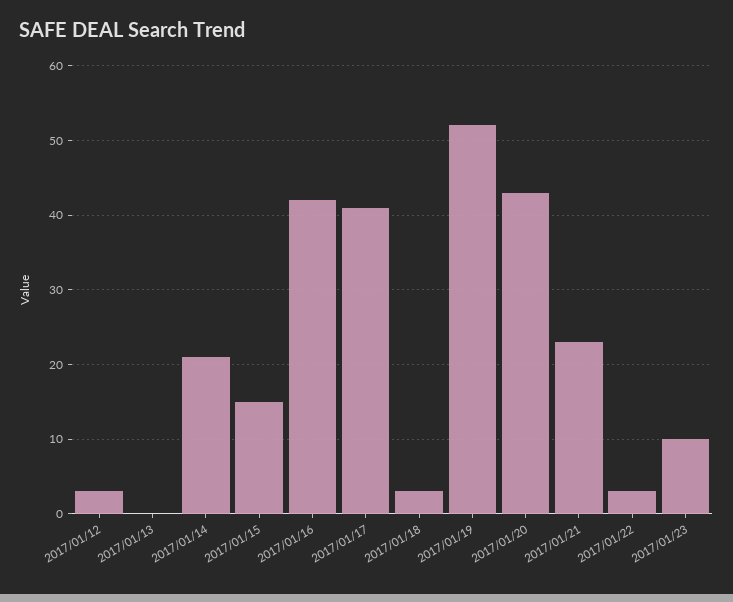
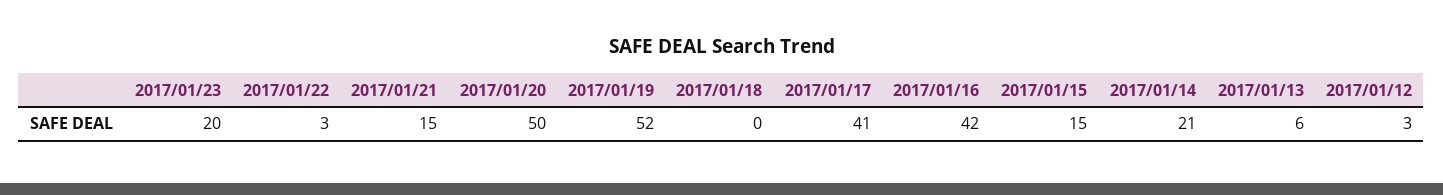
  {
    "2017/01/12": 3,
-   "2017/01/13": 0,
+   "2017/01/13": 6,
    "2017/01/14": 21,
    "2017/01/15": 15,
    "2017/01/16": 42,
    "2017/01/17": 41,
-   "2017/01/18": 3,
+   "2017/01/18": 0,
    "2017/01/19": 52,
-   "2017/01/20": 43,
+   "2017/01/20": 50,
-   "2017/01/21": 23,
+   "2017/01/21": 15,
    "2017/01/22": 3,
-   "2017/01/23": 10
+   "2017/01/23": 20
  }

